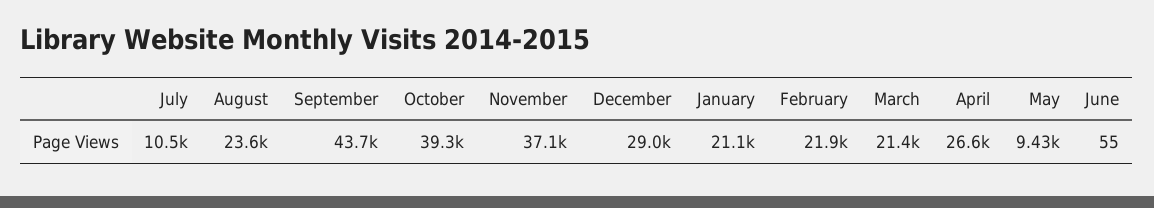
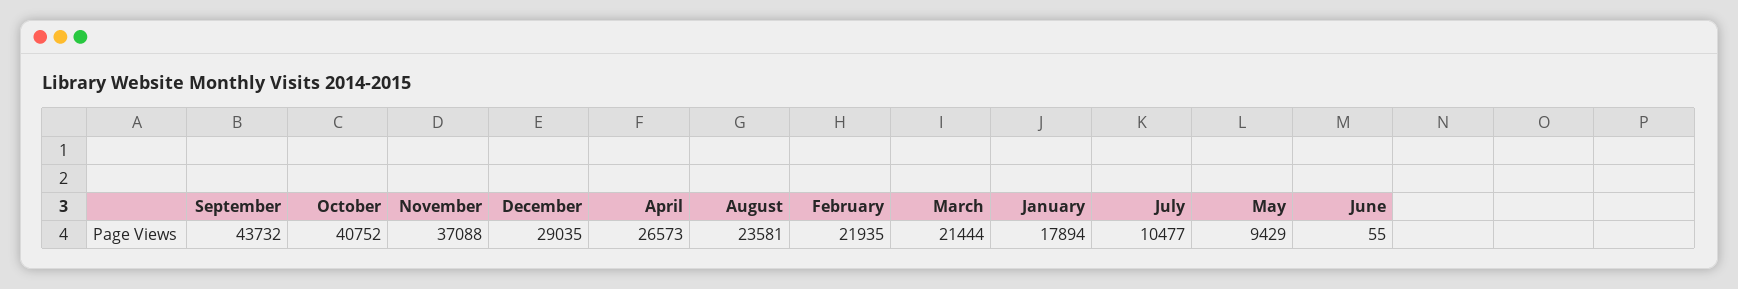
  {
    "July": 10477,
    "August": 23581,
    "September": 43732,
-   "October": 39300,
+   "October": 40752,
    "November": 37088,
    "December": 29035,
-   "January": 21100,
+   "January": 17894,
    "February": 21935,
    "March": 21444,
    "April": 26573,
    "May": 9429,
    "June": 55
  }

